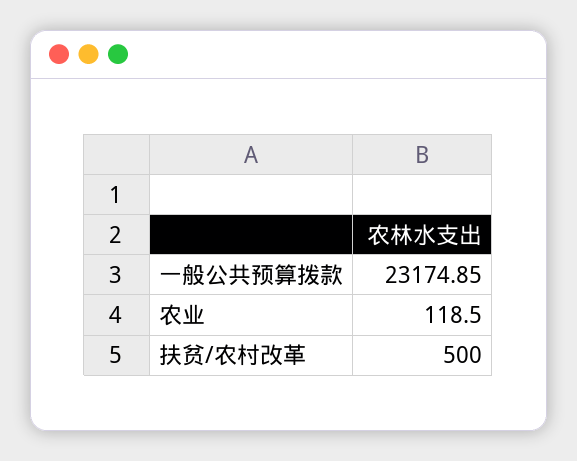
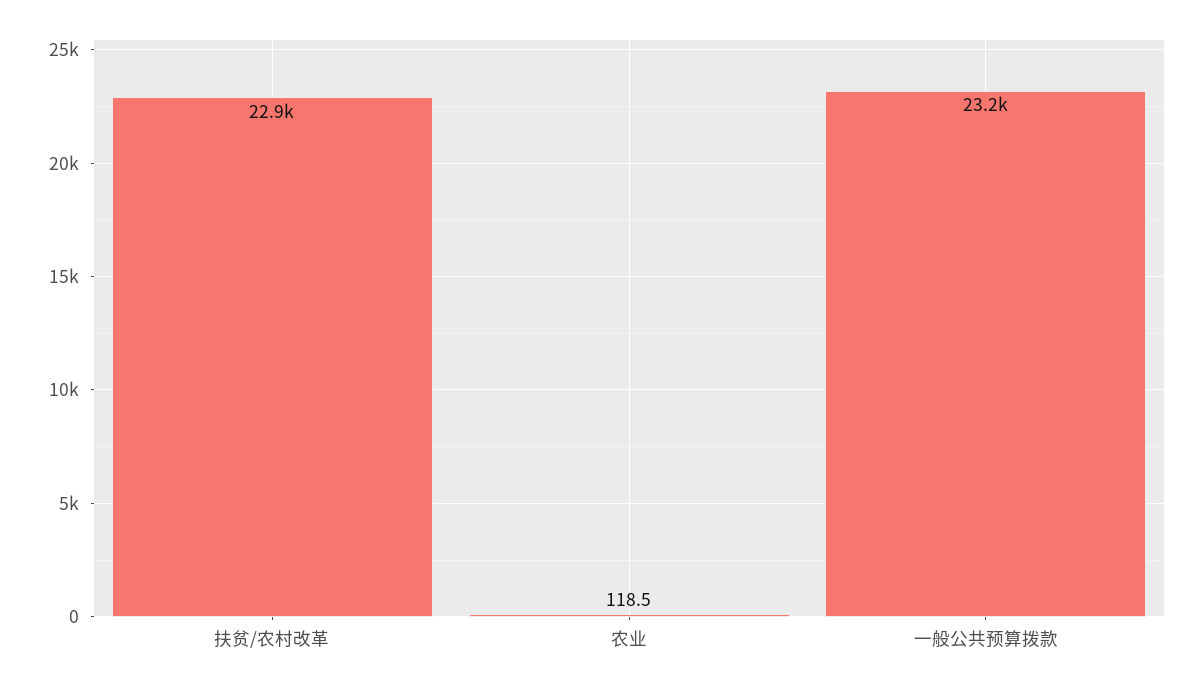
  {
    "一般公共预算拨款": 23174.85,
    "农业": 118.5,
-   "扶贫/农村改革": 500
+   "扶贫/农村改革": 22900
  }

